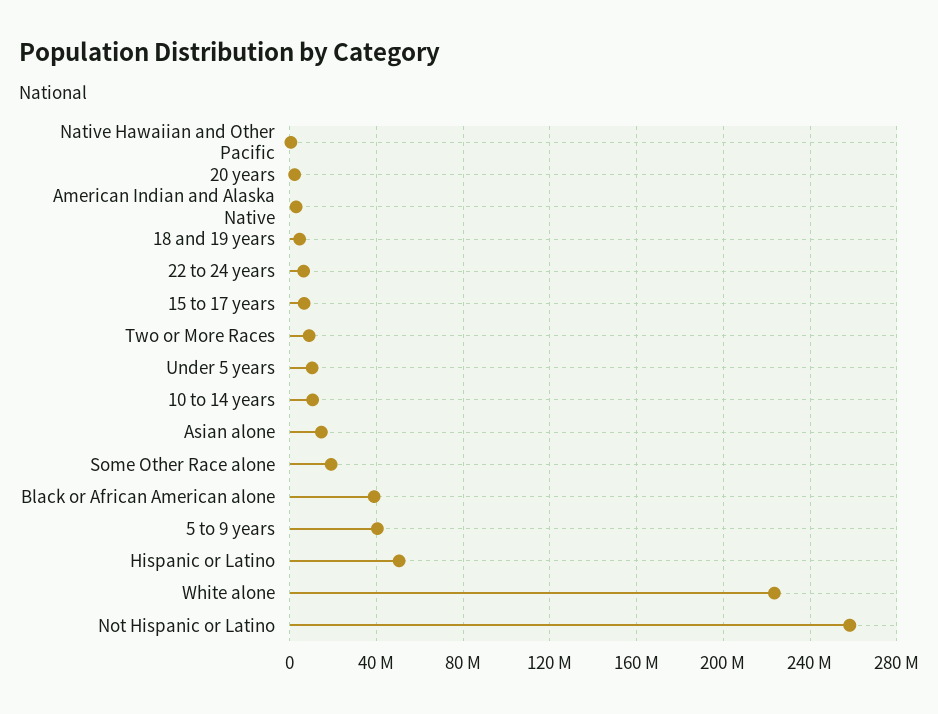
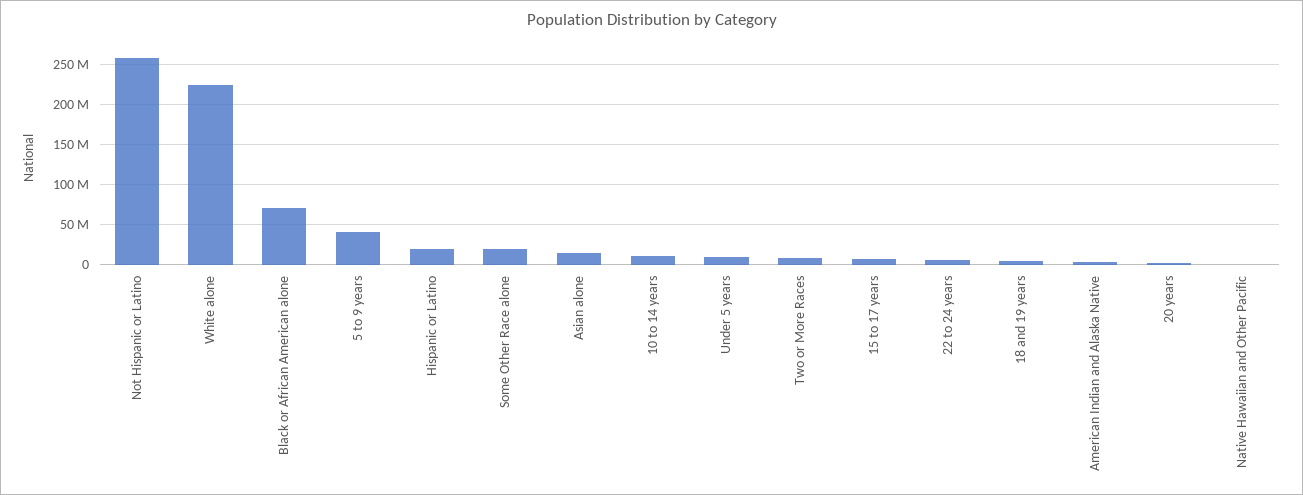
  {
    "Native Hawaiian and Other Pacific": 0,
    "20 years": 0,
    "American Indian and Alaska Native": 5000000,
    "18 and 19 years": 5000000,
    "22 to 24 years": 5000000,
    "15 to 17 years": 5000000,
    "Two or More Races": 10000000,
    "Under 5 years": 10000000,
    "10 to 14 years": 10000000,
    "Asian alone": 15000000,
    "Some Other Race alone": 20000000,
-   "Black or African American alone": 40000000,
+   "Black or African American alone": 70000000,
    "5 to 9 years": 40000000,
-   "Hispanic or Latino": 50000000,
+   "Hispanic or Latino": 20000000,
    "White alone": 225000000,
    "Not Hispanic or Latino": 260000000
  }

